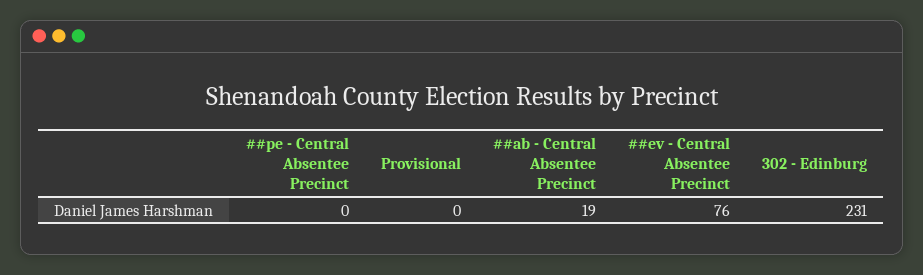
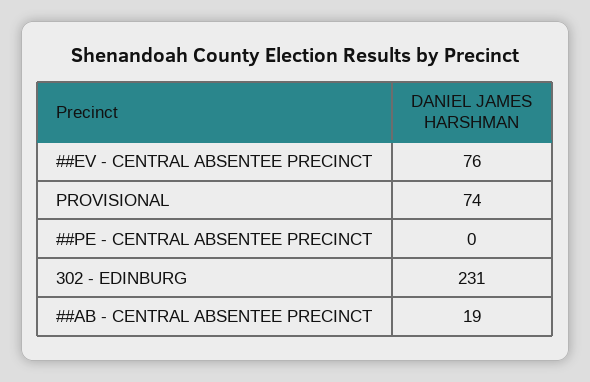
  {
    "##pe - Central Absentee Precinct": 0,
-   "Provisional": 0,
+   "Provisional": 74,
    "##ab - Central Absentee Precinct": 19,
    "##ev - Central Absentee Precinct": 76,
    "302 - Edinburg": 231
  }

